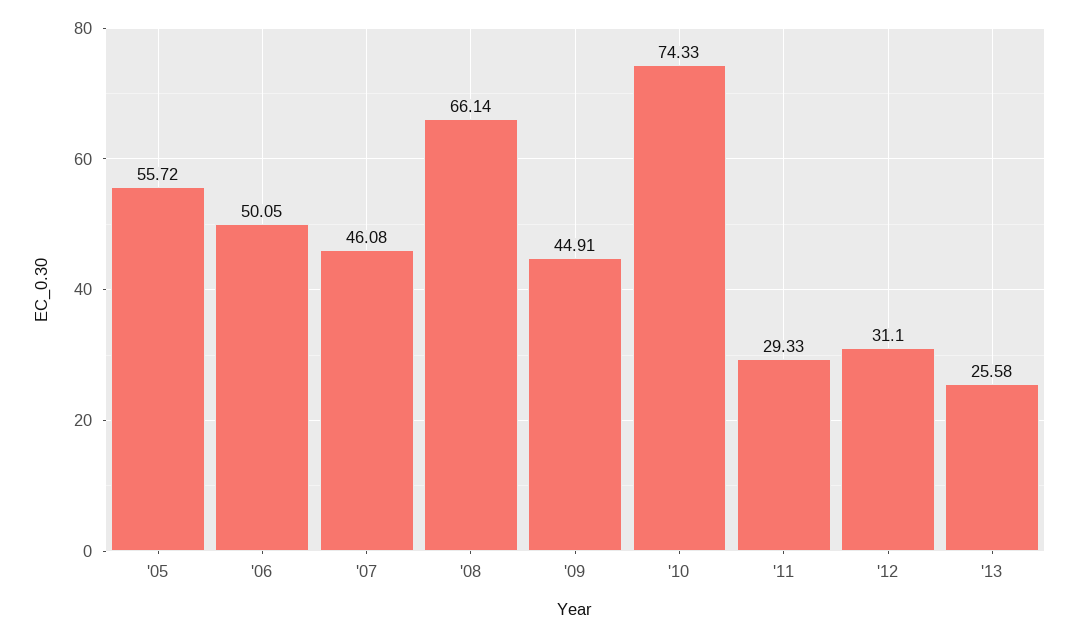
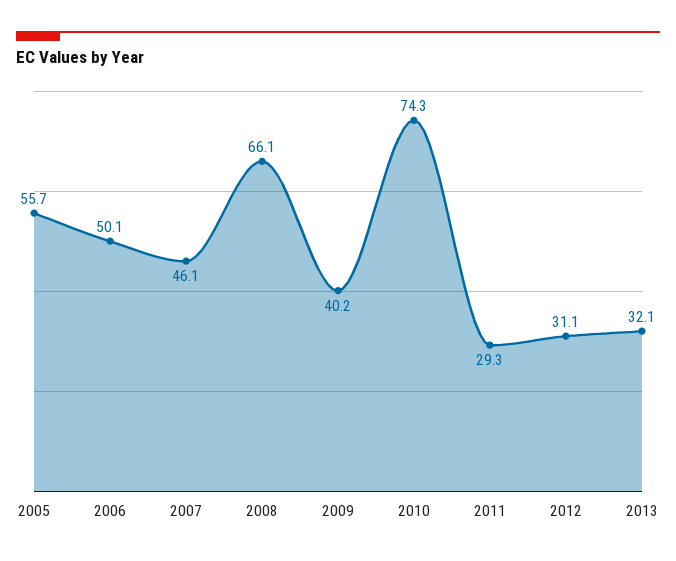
  {
    "'05": 55.72,
    "'06": 50.05,
    "'07": 46.08,
    "'08": 66.14,
-   "'09": 44.91,
+   "'09": 40.2,
    "'10": 74.33,
    "'11": 29.33,
    "'12": 31.1,
-   "'13": 25.58
+   "'13": 32.1
  }

